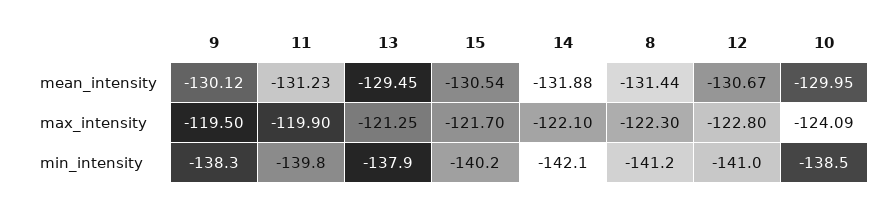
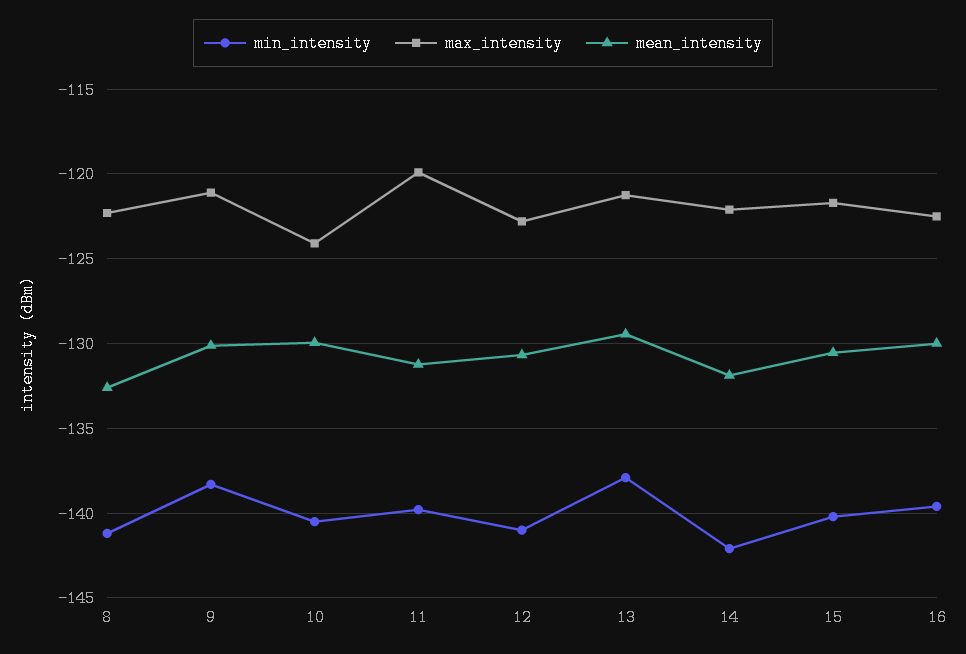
  {
    "mean_intensity": {
      "9": -130.12,
      "11": -131.23,
      "13": -129.45,
      "15": -130.54,
      "14": -131.88,
-     "8": -131.44,
+     "8": -132.5,
      "12": -130.67,
-     "10": -129.95
+     "10": -129.95,
+     "16": -130
    },
    "max_intensity": {
-     "9": -119.5,
+     "9": -121,
      "11": -119.9,
      "13": -121.25,
      "15": -121.7,
      "14": -122.1,
      "8": -122.3,
      "12": -122.8,
-     "10": -124.09
+     "10": -124.09,
+     "16": -122.5
    },
    "min_intensity": {
      "9": -138.3,
      "11": -139.8,
      "13": -137.9,
      "15": -140.2,
      "14": -142.1,
      "8": -141.2,
      "12": -141,
-     "10": -138.5
+     "10": -140.5,
+     "16": -139.5
    }
  }

